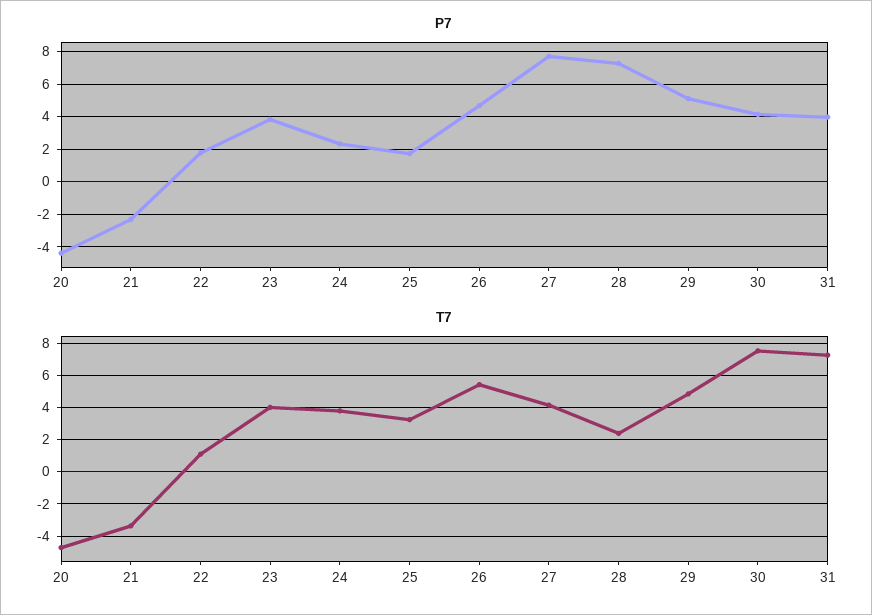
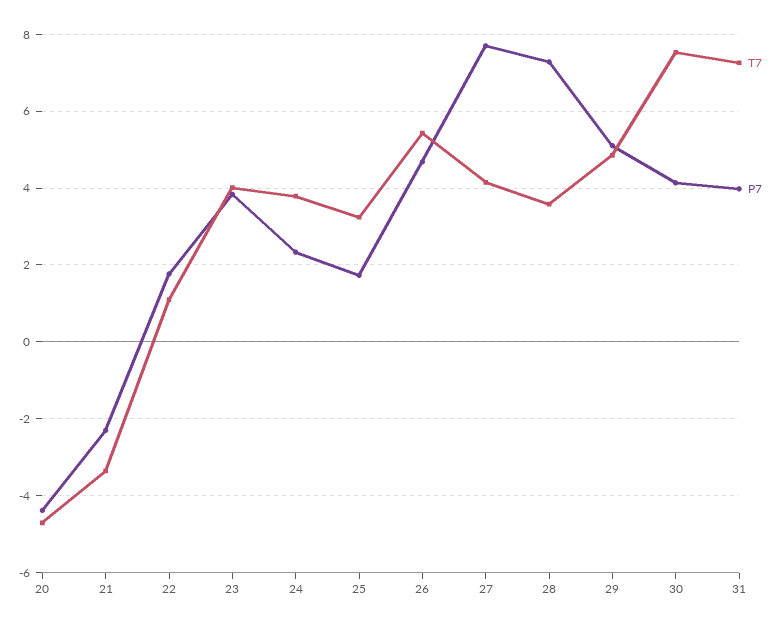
  {
    "P7": {
      "20": -4.4,
      "21": -2.4,
      "22": 1.8,
      "23": 3.8,
      "24": 2.4,
      "25": 1.8,
      "26": 4.6,
      "27": 7.8,
      "28": 7.2,
      "29": 5.2,
      "30": 4.2,
      "31": 4
    },
    "T7": {
      "20": -4.8,
      "21": -3.4,
      "22": 1.2,
      "23": 4,
      "24": 3.8,
      "25": 3.2,
      "26": 5.4,
      "27": 4.2,
-     "28": 2.5,
+     "28": 3.6,
      "29": 4.8,
      "30": 7.6,
      "31": 7.2
    }
  }

